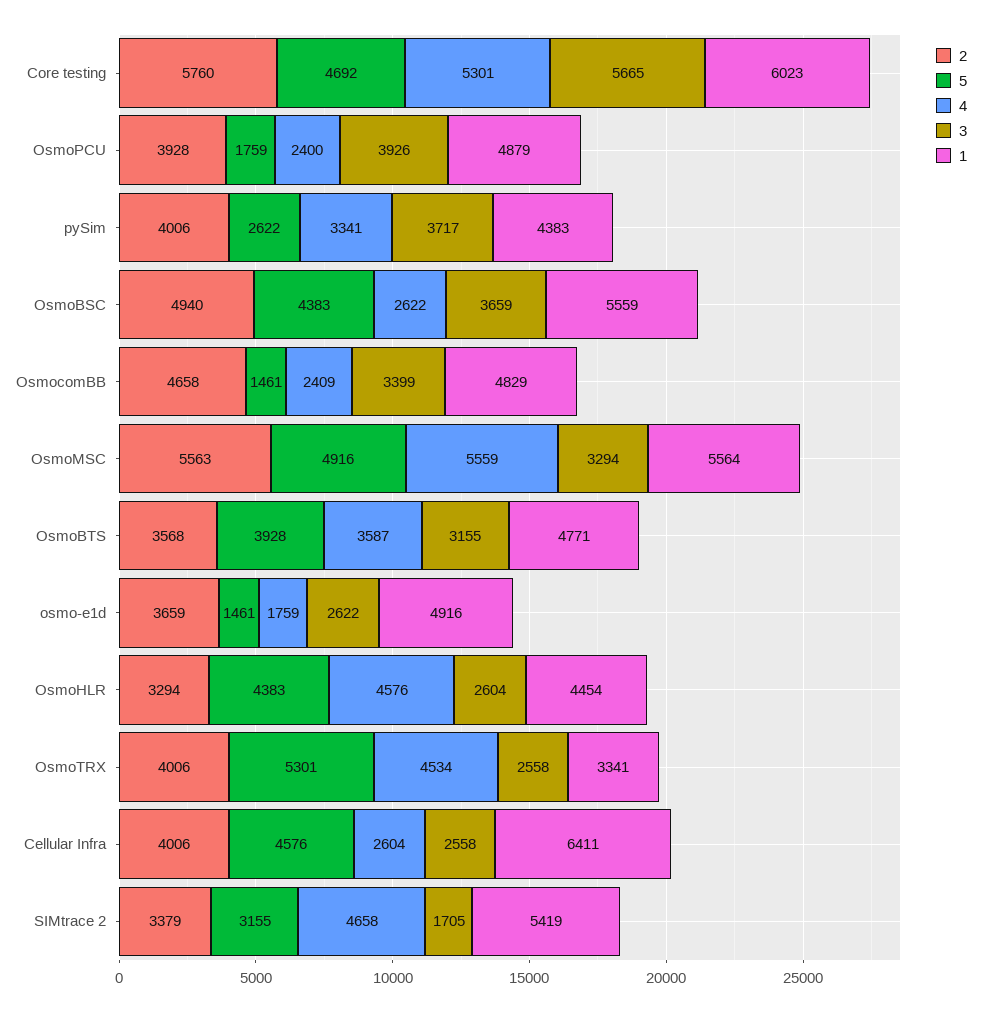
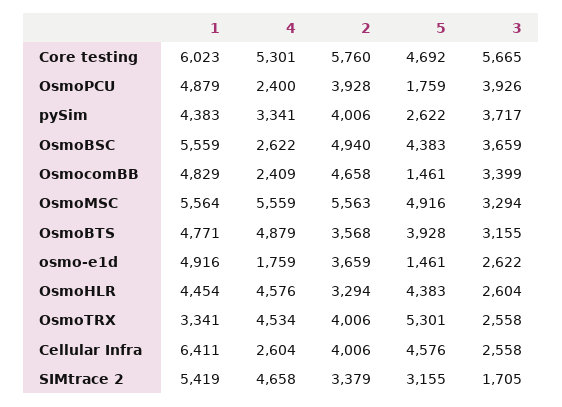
  {
    "2": {
      "Core testing": 5760,
      "OsmoPCU": 3928,
      "pySim": 4006,
      "OsmoBSC": 4940,
      "OsmocomBB": 4658,
      "OsmoMSC": 5563,
      "OsmoBTS": 3568,
      "osmo-e1d": 3659,
      "OsmoHLR": 3294,
      "OsmoTRX": 4006,
      "Cellular Infra": 4006,
      "SIMtrace 2": 3379
    },
    "5": {
      "Core testing": 4692,
      "OsmoPCU": 1759,
      "pySim": 2622,
      "OsmoBSC": 4383,
      "OsmocomBB": 1461,
      "OsmoMSC": 4916,
      "OsmoBTS": 3928,
      "osmo-e1d": 1461,
      "OsmoHLR": 4383,
      "OsmoTRX": 5301,
      "Cellular Infra": 4576,
      "SIMtrace 2": 3155
    },
    "4": {
      "Core testing": 5301,
      "OsmoPCU": 2400,
      "pySim": 3341,
      "OsmoBSC": 2622,
      "OsmocomBB": 2409,
      "OsmoMSC": 5559,
-     "OsmoBTS": 3587,
+     "OsmoBTS": 4879,
      "osmo-e1d": 1759,
      "OsmoHLR": 4576,
      "OsmoTRX": 4534,
      "Cellular Infra": 2604,
      "SIMtrace 2": 4658
    },
    "3": {
      "Core testing": 5665,
      "OsmoPCU": 3926,
      "pySim": 3717,
      "OsmoBSC": 3659,
      "OsmocomBB": 3399,
      "OsmoMSC": 3294,
      "OsmoBTS": 3155,
      "osmo-e1d": 2622,
      "OsmoHLR": 2604,
      "OsmoTRX": 2558,
      "Cellular Infra": 2558,
      "SIMtrace 2": 1705
    },
    "1": {
      "Core testing": 6023,
      "OsmoPCU": 4879,
      "pySim": 4383,
      "OsmoBSC": 5559,
      "OsmocomBB": 4829,
      "OsmoMSC": 5564,
      "OsmoBTS": 4771,
      "osmo-e1d": 4916,
      "OsmoHLR": 4454,
      "OsmoTRX": 3341,
      "Cellular Infra": 6411,
      "SIMtrace 2": 5419
    }
  }

